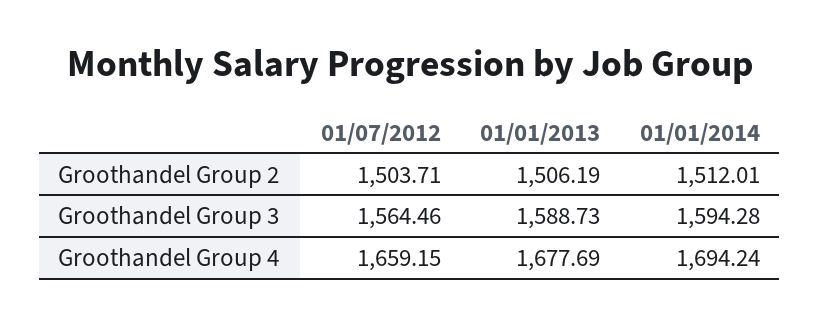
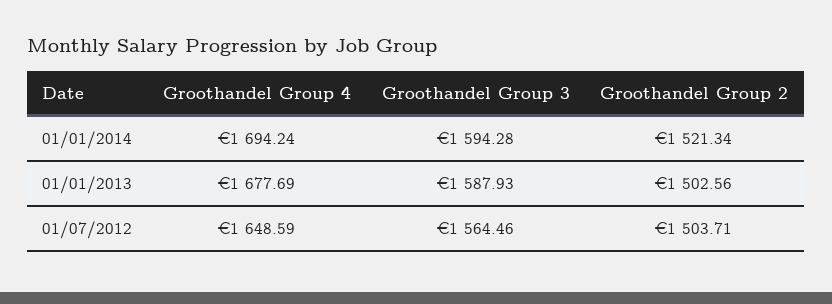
  {
    "01/07/2012": {
      "Groothandel Group 2": 1503.71,
      "Groothandel Group 3": 1564.46,
-     "Groothandel Group 4": 1659.15
+     "Groothandel Group 4": 1648.59
    },
    "01/01/2013": {
-     "Groothandel Group 2": 1506.19,
+     "Groothandel Group 2": 1502.56,
-     "Groothandel Group 3": 1588.73,
+     "Groothandel Group 3": 1587.93,
      "Groothandel Group 4": 1677.69
    },
    "01/01/2014": {
-     "Groothandel Group 2": 1512.01,
+     "Groothandel Group 2": 1521.34,
      "Groothandel Group 3": 1594.28,
      "Groothandel Group 4": 1694.24
    }
  }

